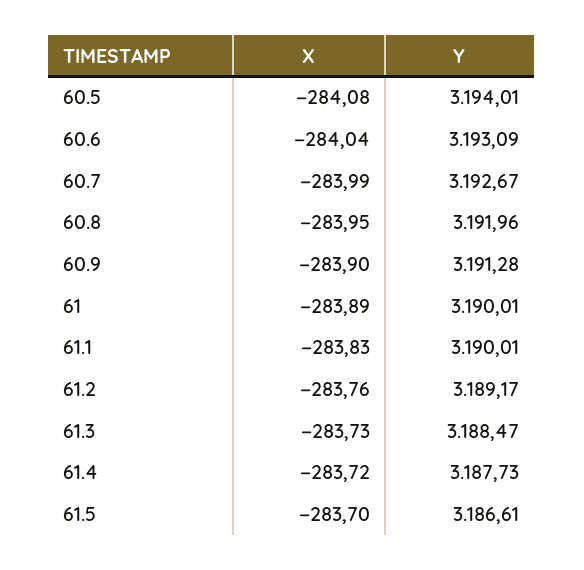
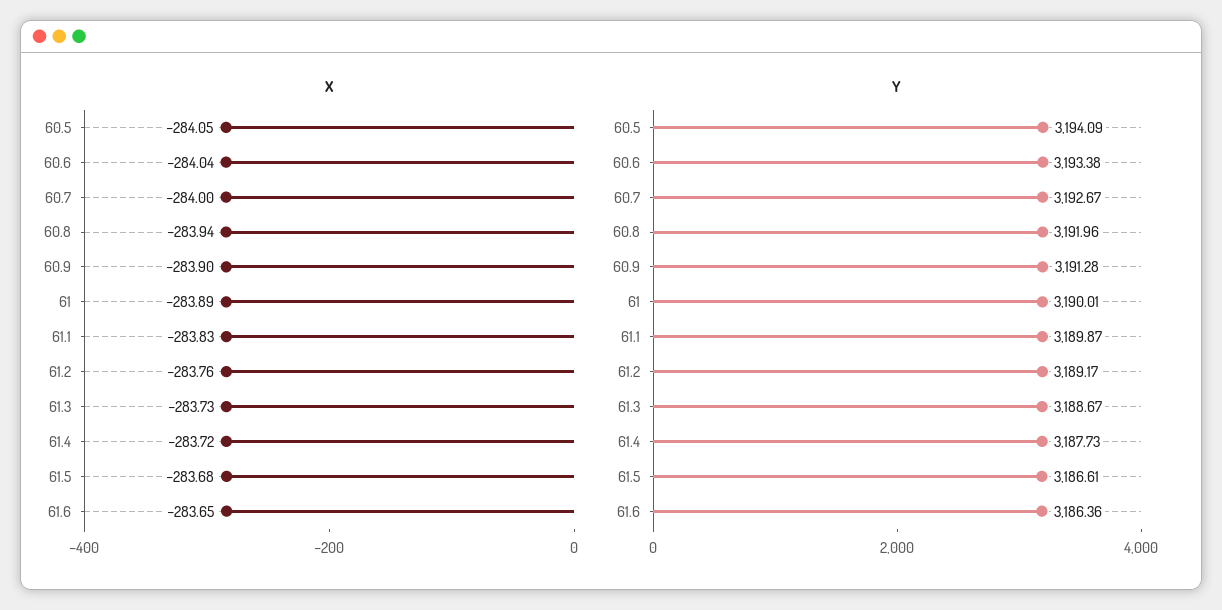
  {
    "X": {
-     "60.5": -284.08,
+     "60.5": -284.05,
      "60.6": -284.04,
-     "60.7": -283.99,
+     "60.7": -284,
-     "60.8": -283.95,
+     "60.8": -283.94,
      "60.9": -283.9,
      "61": -283.89,
      "61.1": -283.83,
      "61.2": -283.76,
      "61.3": -283.73,
      "61.4": -283.72,
-     "61.5": -283.7
+     "61.5": -283.68,
+     "61.6": -283.65
    },
    "Y": {
-     "60.5": 3194.01,
+     "60.5": 3194.09,
-     "60.6": 3193.09,
+     "60.6": 3193.38,
      "60.7": 3192.67,
      "60.8": 3191.96,
      "60.9": 3191.28,
      "61": 3190.01,
-     "61.1": 3190.01,
+     "61.1": 3189.87,
      "61.2": 3189.17,
-     "61.3": 3188.47,
+     "61.3": 3188.67,
      "61.4": 3187.73,
-     "61.5": 3186.61
+     "61.5": 3186.61,
+     "61.6": 3186.36
    }
  }

